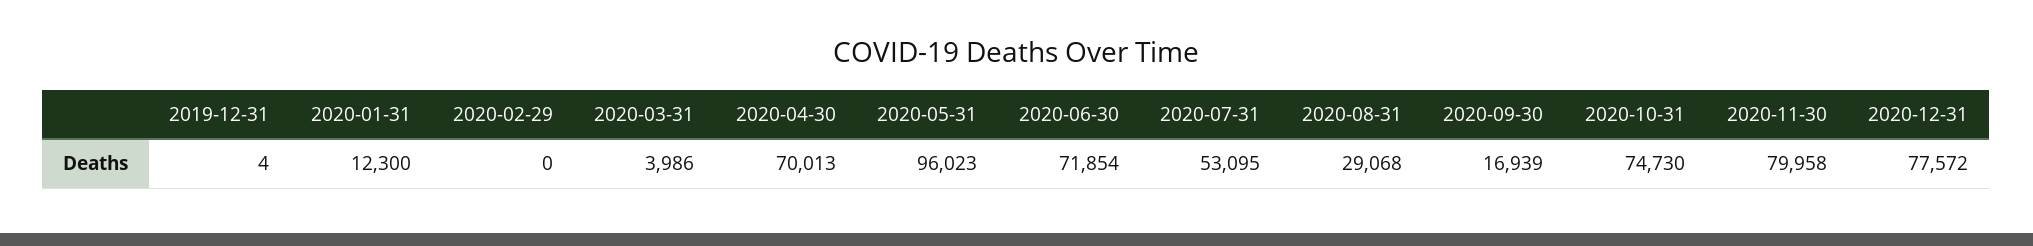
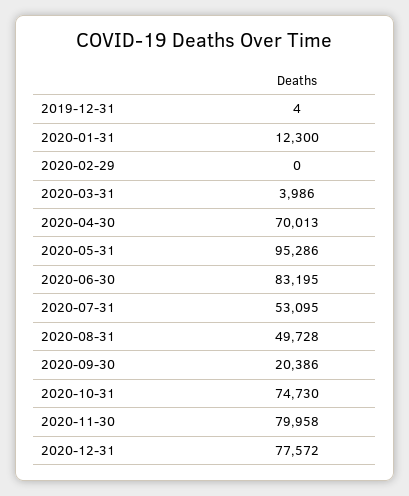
  {
    "2019-12-31": 4,
    "2020-01-31": 12300,
    "2020-02-29": 0,
    "2020-03-31": 3986,
    "2020-04-30": 70013,
-   "2020-05-31": 96023,
+   "2020-05-31": 95286,
-   "2020-06-30": 71854,
+   "2020-06-30": 83195,
    "2020-07-31": 53095,
-   "2020-08-31": 29068,
+   "2020-08-31": 49728,
-   "2020-09-30": 16939,
+   "2020-09-30": 20386,
    "2020-10-31": 74730,
    "2020-11-30": 79958,
    "2020-12-31": 77572
  }

